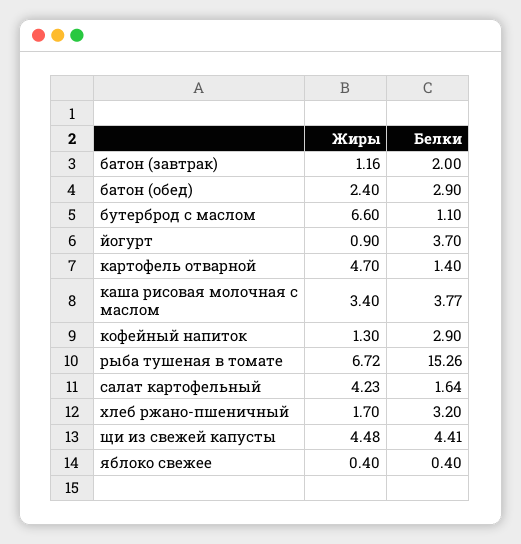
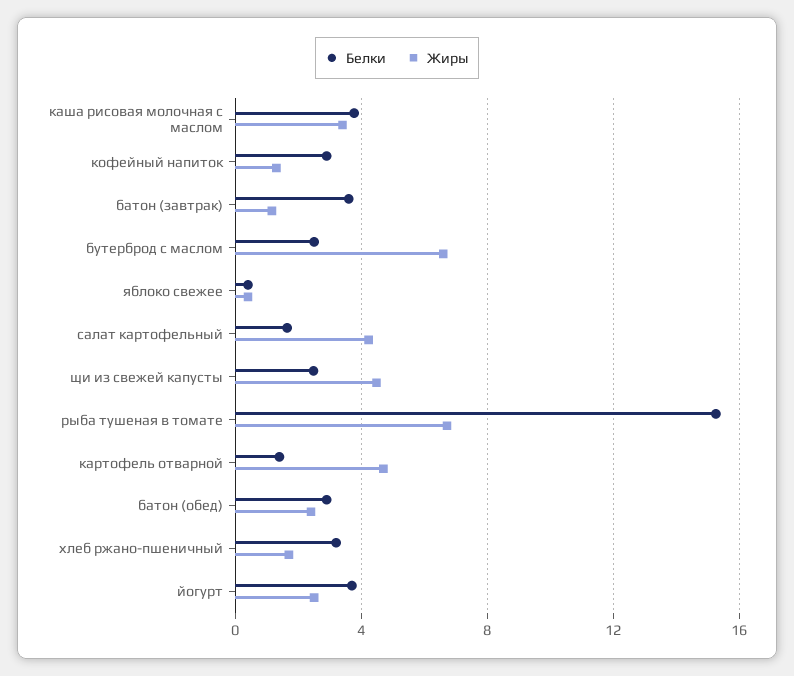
  {
    "Жиры": {
      "батон (завтрак)": 1.16,
      "батон (обед)": 2.4,
      "бутерброд с маслом": 6.6,
-     "йогурт": 0.9,
+     "йогурт": 2.5,
      "картофель отварной": 4.7,
      "каша рисовая молочная с маслом": 3.4,
      "кофейный напиток": 1.3,
      "рыба тушеная в томате": 6.72,
      "салат картофельный": 4.23,
      "хлеб ржано-пшеничный": 1.7,
      "щи из свежей капусты": 4.48,
      "яблоко свежее": 0.4
    },
    "Белки": {
-     "батон (завтрак)": 2,
+     "батон (завтрак)": 3.5,
      "батон (обед)": 2.9,
-     "бутерброд с маслом": 1.1,
+     "бутерброд с маслом": 2.5,
      "йогурт": 3.7,
      "картофель отварной": 1.4,
      "каша рисовая молочная с маслом": 3.77,
      "кофейный напиток": 2.9,
      "рыба тушеная в томате": 15.26,
      "салат картофельный": 1.64,
      "хлеб ржано-пшеничный": 3.2,
-     "щи из свежей капусты": 4.41,
+     "щи из свежей капусты": 2.5,
      "яблоко свежее": 0.4
    }
  }

